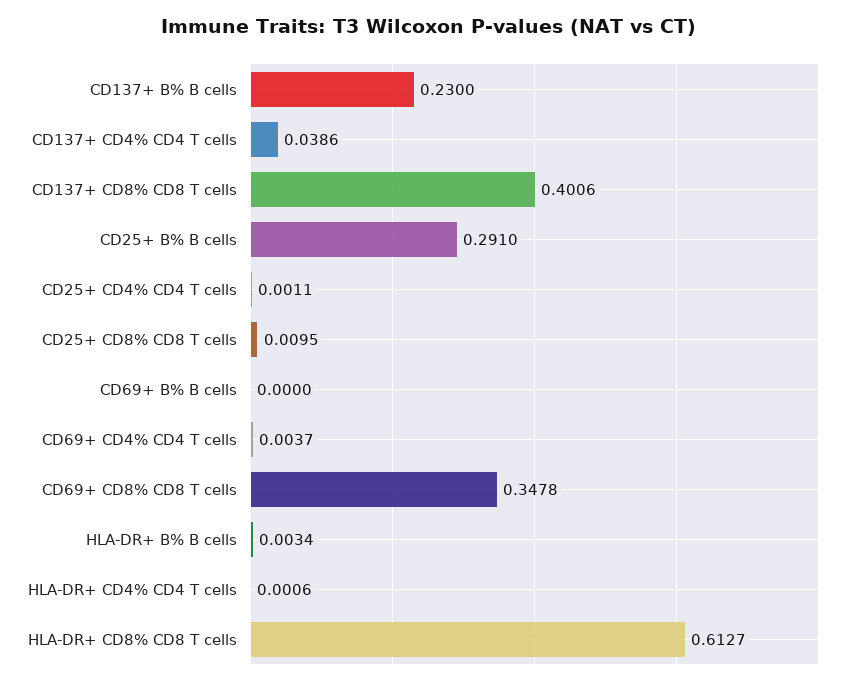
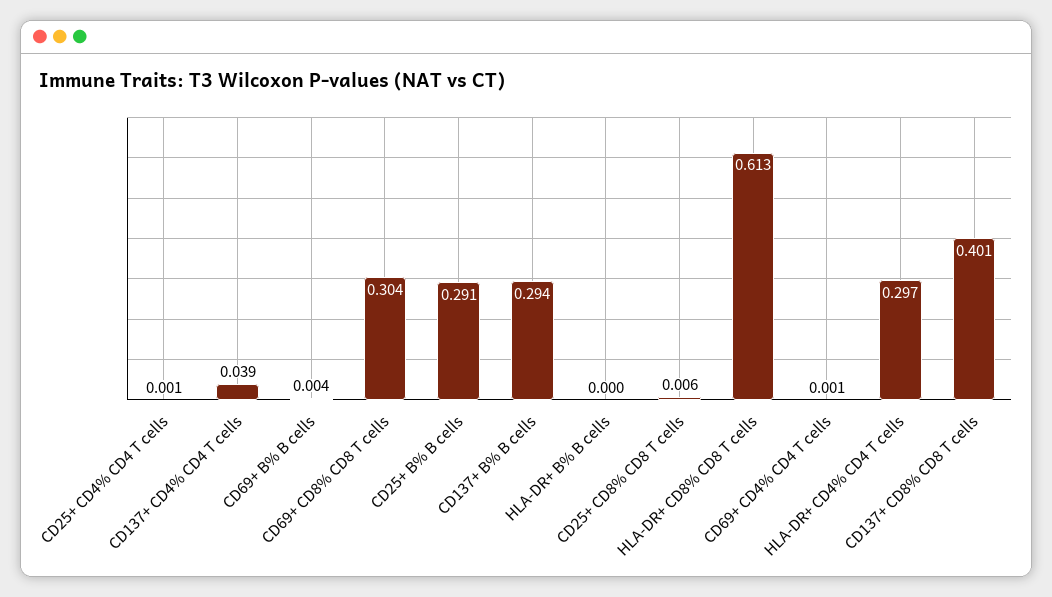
  {
-   "CD137+ B% B cells": 0.23,
+   "CD137+ B% B cells": 0.294,
    "CD137+ CD4% CD4 T cells": 0.0386,
    "CD137+ CD8% CD8 T cells": 0.4006,
    "CD25+ B% B cells": 0.291,
    "CD25+ CD4% CD4 T cells": 0.0011,
-   "CD25+ CD8% CD8 T cells": 0.0095,
+   "CD25+ CD8% CD8 T cells": 0.006,
-   "CD69+ B% B cells": 0,
+   "CD69+ B% B cells": 0.004,
-   "CD69+ CD4% CD4 T cells": 0.0037,
+   "CD69+ CD4% CD4 T cells": 0.001,
-   "CD69+ CD8% CD8 T cells": 0.3478,
+   "CD69+ CD8% CD8 T cells": 0.304,
-   "HLA-DR+ B% B cells": 0.0034,
+   "HLA-DR+ B% B cells": 0,
-   "HLA-DR+ CD4% CD4 T cells": 0.0006,
+   "HLA-DR+ CD4% CD4 T cells": 0.297,
    "HLA-DR+ CD8% CD8 T cells": 0.6127
  }

